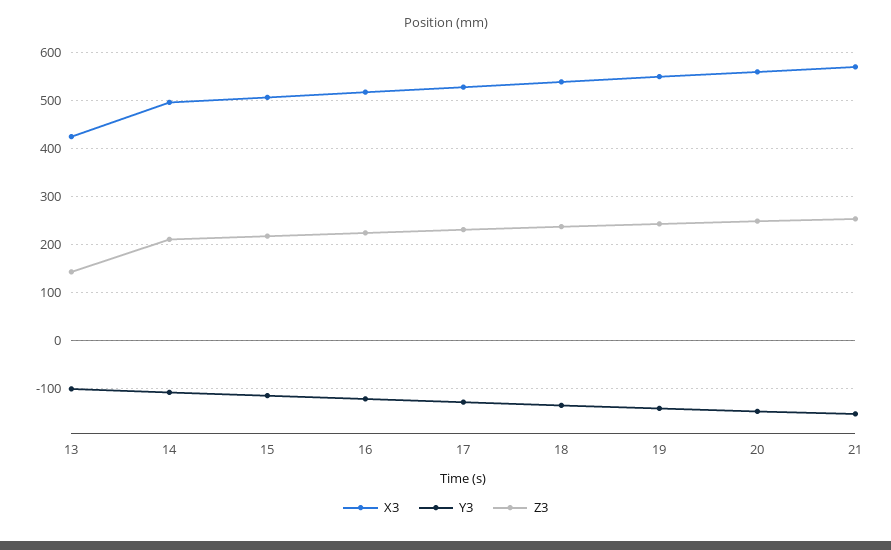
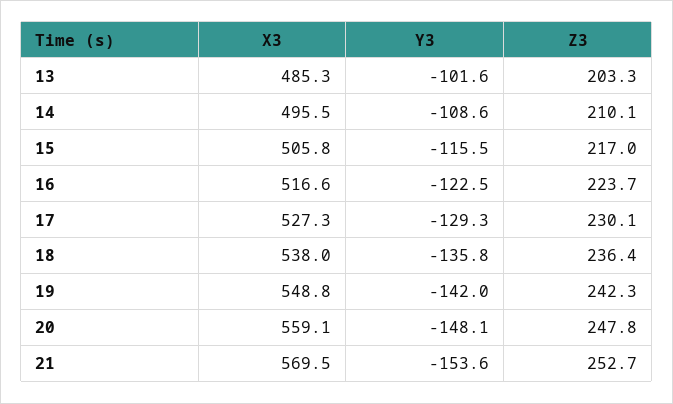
  {
    "X3": {
-     "13": 420,
+     "13": 485.3,
      "14": 495.5,
      "15": 505.8,
      "16": 516.6,
      "17": 527.3,
      "18": 538,
      "19": 548.8,
      "20": 559.1,
      "21": 569.5
    },
    "Y3": {
      "13": -101.6,
      "14": -108.6,
      "15": -115.5,
      "16": -122.5,
      "17": -129.3,
      "18": -135.8,
      "19": -142,
      "20": -148.1,
      "21": -153.6
    },
    "Z3": {
-     "13": 140,
+     "13": 203.3,
      "14": 210.1,
      "15": 217,
      "16": 223.7,
      "17": 230.1,
      "18": 236.4,
      "19": 242.3,
      "20": 247.8,
      "21": 252.7
    }
  }

